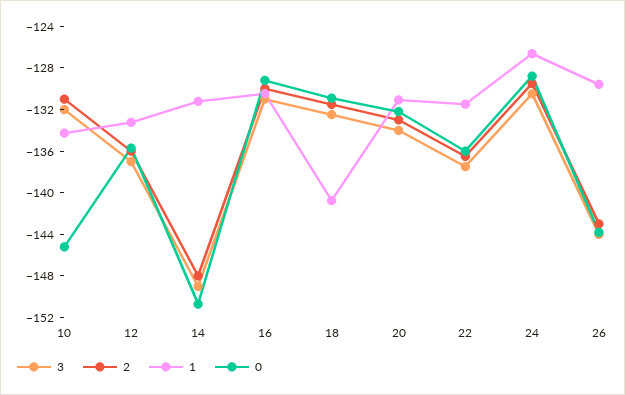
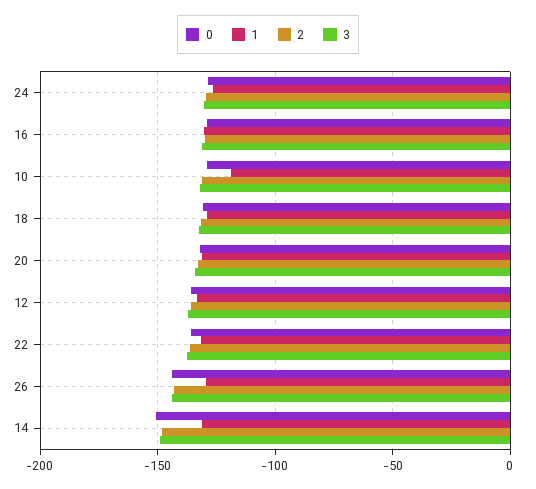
  {
    "3": {
      "10": -132,
      "12": -137,
      "14": -149,
      "16": -131,
      "18": -133,
      "20": -134,
      "22": -138,
      "24": -131,
      "26": -144
    },
    "2": {
      "10": -131,
      "12": -136,
      "14": -148,
      "16": -130,
      "18": -132,
      "20": -133,
      "22": -137,
      "24": -130,
      "26": -143
    },
    "1": {
-     "10": -134,
+     "10": -120,
      "12": -133,
      "14": -131,
      "16": -130,
-     "18": -141,
+     "18": -130,
      "20": -131,
      "22": -131,
      "24": -127,
      "26": -130
    },
    "0": {
-     "10": -145,
+     "10": -130,
      "12": -136,
      "14": -151,
      "16": -129,
      "18": -131,
      "20": -132,
      "22": -136,
      "24": -129,
      "26": -144
    }
  }

